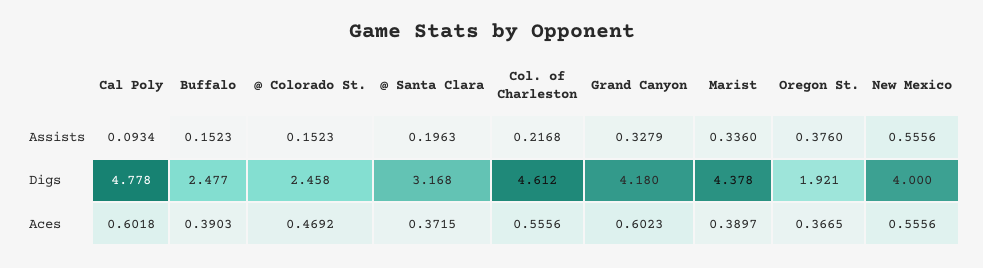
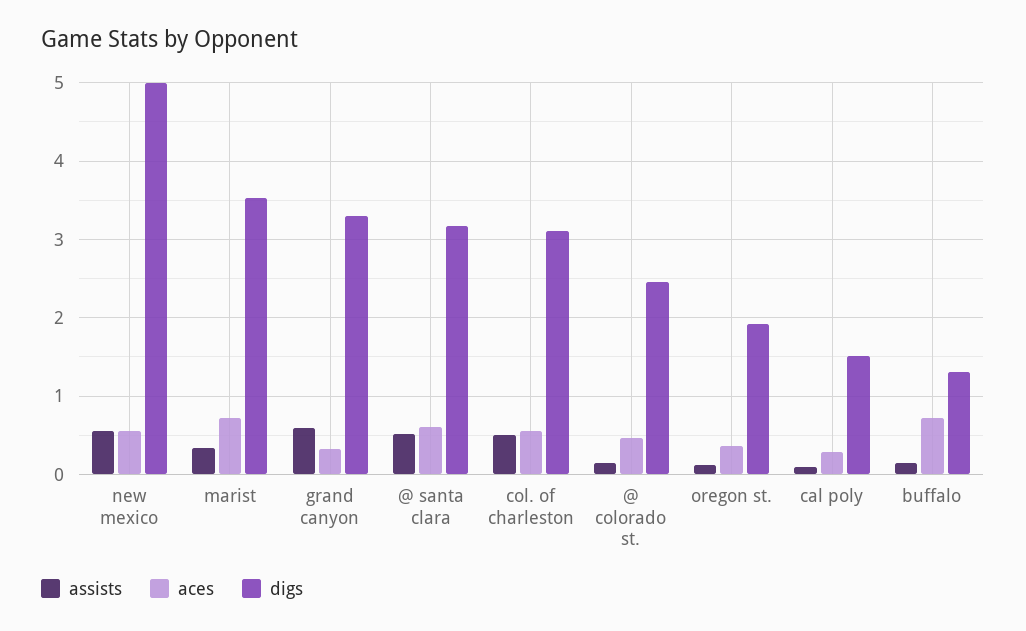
  {
    "Assists": {
      "Cal Poly": 0.0934,
      "Buffalo": 0.1523,
      "@ Colorado St.": 0.1523,
-     "@ Santa Clara": 0.1963,
+     "@ Santa Clara": 0.5,
-     "Col. of Charleston": 0.2168,
+     "Col. of Charleston": 0.5,
-     "Grand Canyon": 0.3279,
+     "Grand Canyon": 0.6,
      "Marist": 0.336,
-     "Oregon St.": 0.376,
+     "Oregon St.": 0.1,
      "New Mexico": 0.5556
    },
    "Digs": {
-     "Cal Poly": 4.778,
+     "Cal Poly": 1.5,
-     "Buffalo": 2.477,
+     "Buffalo": 1.3,
      "@ Colorado St.": 2.458,
      "@ Santa Clara": 3.168,
-     "Col. of Charleston": 4.612,
+     "Col. of Charleston": 3.1,
-     "Grand Canyon": 4.18,
+     "Grand Canyon": 3.3,
-     "Marist": 4.378,
+     "Marist": 3.5,
      "Oregon St.": 1.921,
-     "New Mexico": 4
+     "New Mexico": 5
    },
    "Aces": {
-     "Cal Poly": 0.6018,
+     "Cal Poly": 0.3,
-     "Buffalo": 0.3903,
+     "Buffalo": 0.7,
      "@ Colorado St.": 0.4692,
-     "@ Santa Clara": 0.3715,
+     "@ Santa Clara": 0.6,
      "Col. of Charleston": 0.5556,
-     "Grand Canyon": 0.6023,
+     "Grand Canyon": 0.3,
-     "Marist": 0.3897,
+     "Marist": 0.7,
      "Oregon St.": 0.3665,
      "New Mexico": 0.5556
    }
  }

